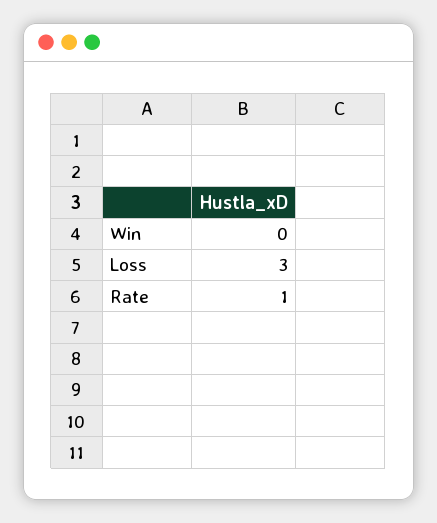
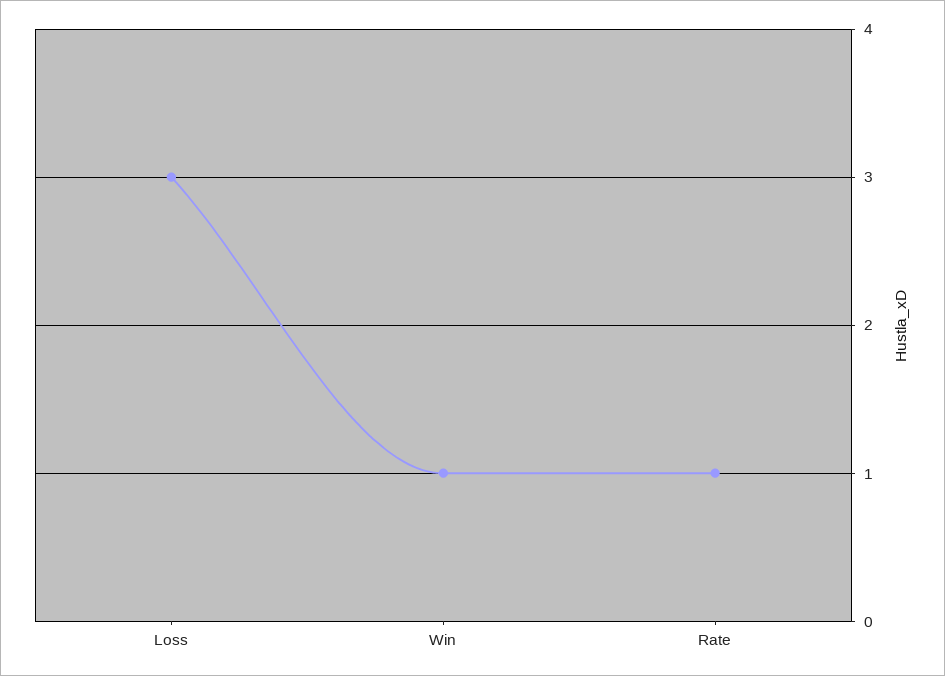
  {
-   "Win": 0,
+   "Win": 1,
    "Loss": 3,
    "Rate": 1
  }

